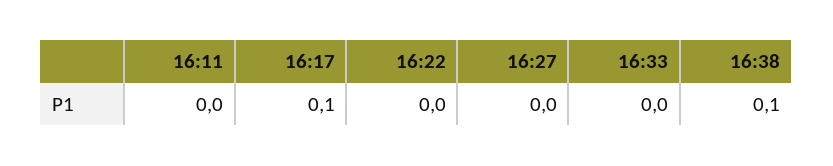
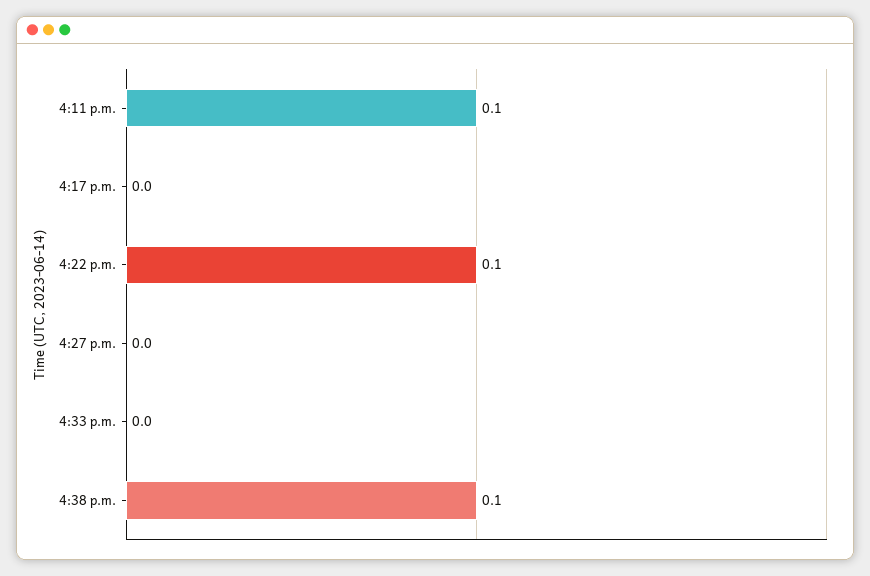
  {
-   "16:11": 0,
+   "16:11": 0.1,
-   "16:17": 0.1,
+   "16:17": 0,
-   "16:22": 0,
+   "16:22": 0.1,
    "16:27": 0,
    "16:33": 0,
    "16:38": 0.1
  }

